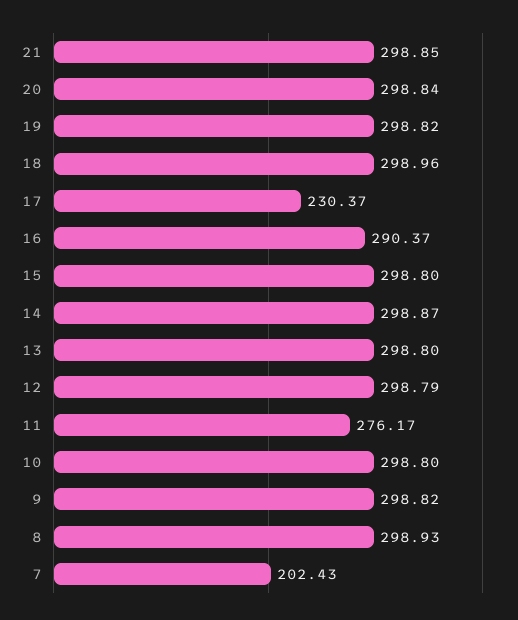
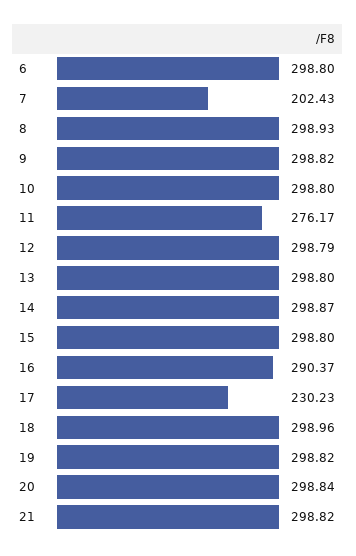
  {
-   "21": 298.85,
+   "21": 298.82,
    "20": 298.84,
    "19": 298.82,
    "18": 298.96,
-   "17": 230.37,
+   "17": 230.23,
    "16": 290.37,
    "15": 298.8,
    "14": 298.87,
    "13": 298.8,
    "12": 298.79,
    "11": 276.17,
    "10": 298.8,
    "9": 298.82,
    "8": 298.93,
-   "7": 202.43
+   "7": 202.43,
+   "6": 298.8
  }

